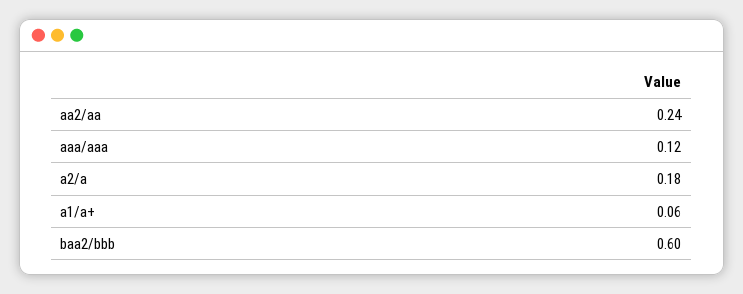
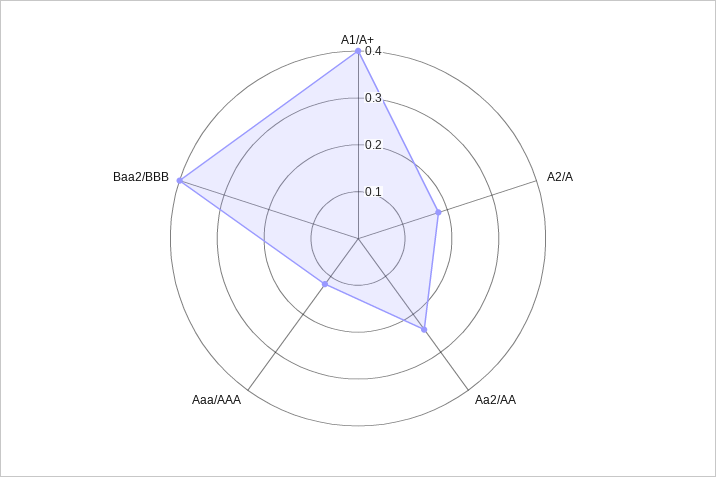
  {
    "aa2/aa": 0.24,
    "aaa/aaa": 0.12,
    "a2/a": 0.18,
-   "a1/a+": 0.06,
+   "a1/a+": 0.4,
-   "baa2/bbb": 0.6
+   "baa2/bbb": 0.4
  }

